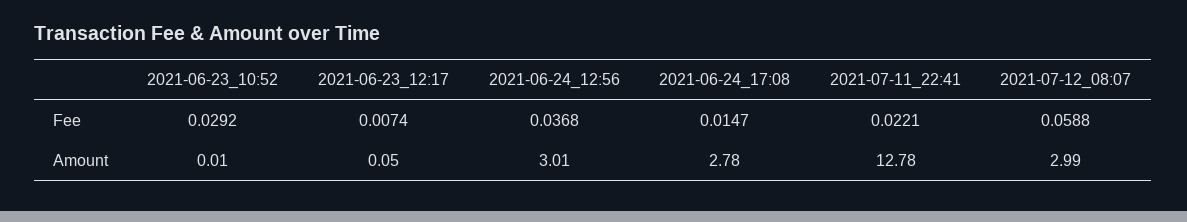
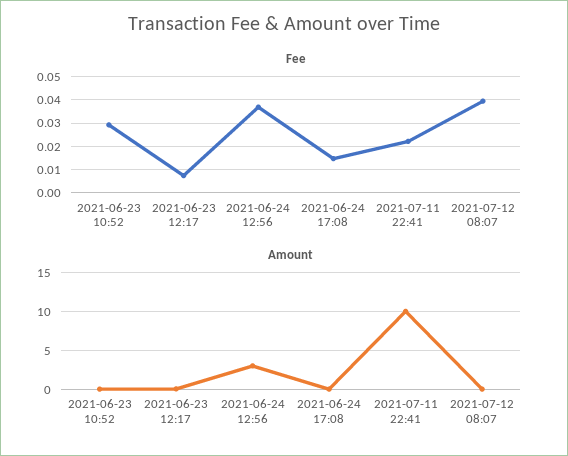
  {
    "Fee": {
      "2021-06-23_10:52": 0.0292,
      "2021-06-23_12:17": 0.0074,
      "2021-06-24_12:56": 0.0368,
      "2021-06-24_17:08": 0.0147,
      "2021-07-11_22:41": 0.0221,
-     "2021-07-12_08:07": 0.0588
+     "2021-07-12_08:07": 0.04
    },
    "Amount": {
      "2021-06-23_10:52": 0.01,
      "2021-06-23_12:17": 0.05,
      "2021-06-24_12:56": 3.01,
-     "2021-06-24_17:08": 2.78,
+     "2021-06-24_17:08": 0,
-     "2021-07-11_22:41": 12.78,
+     "2021-07-11_22:41": 10,
-     "2021-07-12_08:07": 2.99
+     "2021-07-12_08:07": 0
    }
  }

